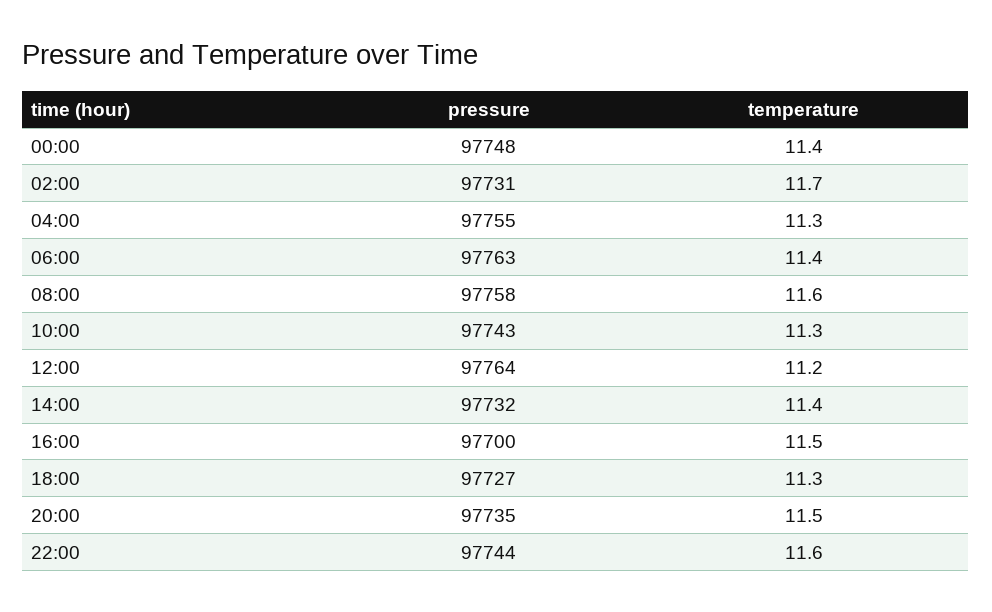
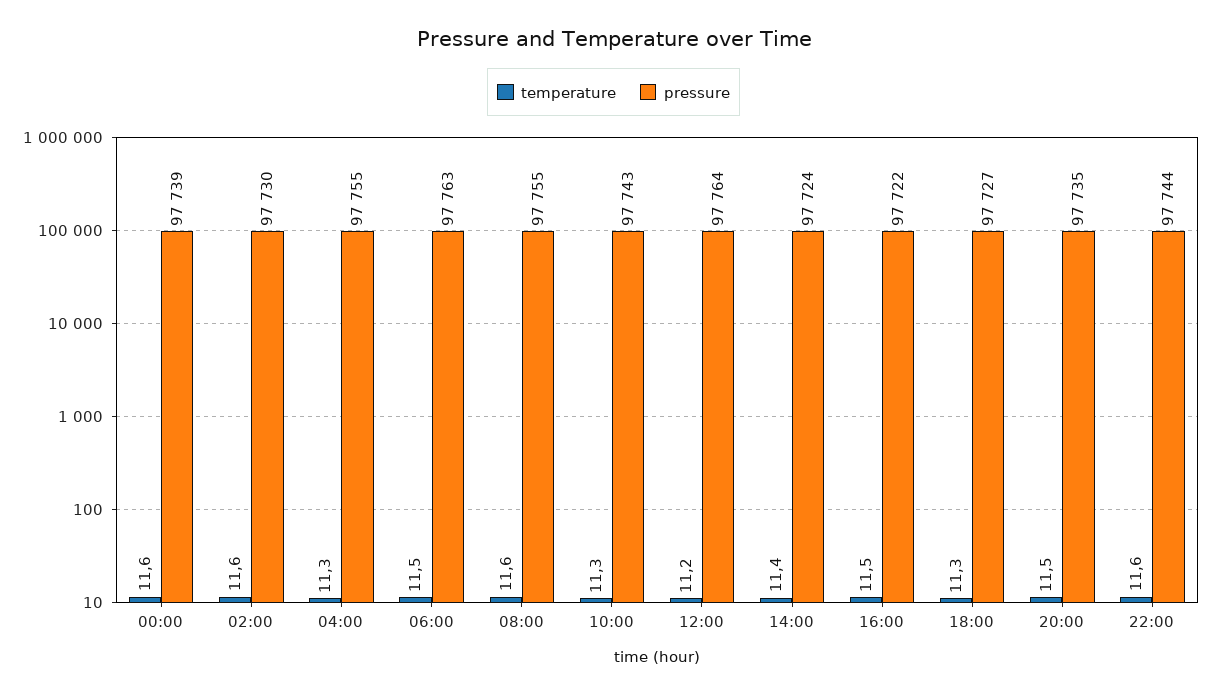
  {
    "pressure": {
-     "00:00": 97748,
+     "00:00": 97739,
-     "02:00": 97731,
+     "02:00": 97730,
      "04:00": 97755,
      "06:00": 97763,
-     "08:00": 97758,
+     "08:00": 97755,
      "10:00": 97743,
      "12:00": 97764,
-     "14:00": 97732,
+     "14:00": 97724,
-     "16:00": 97700,
+     "16:00": 97722,
      "18:00": 97727,
      "20:00": 97735,
      "22:00": 97744
    },
    "temperature": {
-     "00:00": 11.4,
+     "00:00": 11.6,
-     "02:00": 11.7,
+     "02:00": 11.6,
      "04:00": 11.3,
-     "06:00": 11.4,
+     "06:00": 11.5,
      "08:00": 11.6,
      "10:00": 11.3,
      "12:00": 11.2,
      "14:00": 11.4,
      "16:00": 11.5,
      "18:00": 11.3,
      "20:00": 11.5,
      "22:00": 11.6
    }
  }

